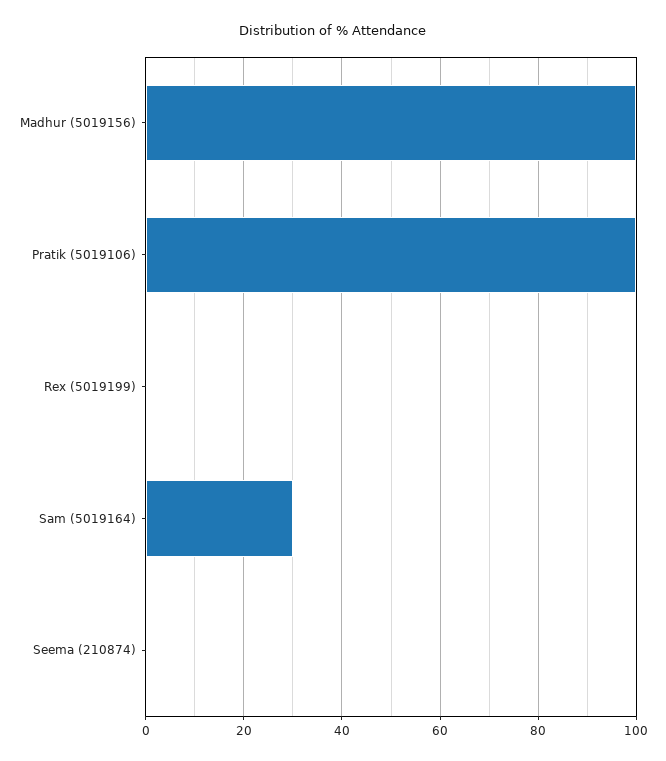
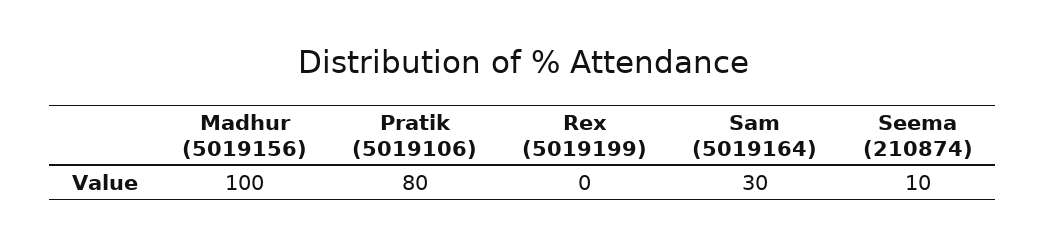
  {
    "Madhur (5019156)": 100,
-   "Pratik (5019106)": 100,
+   "Pratik (5019106)": 80,
    "Rex (5019199)": 0,
    "Sam (5019164)": 30,
-   "Seema (210874)": 0
+   "Seema (210874)": 10
  }

